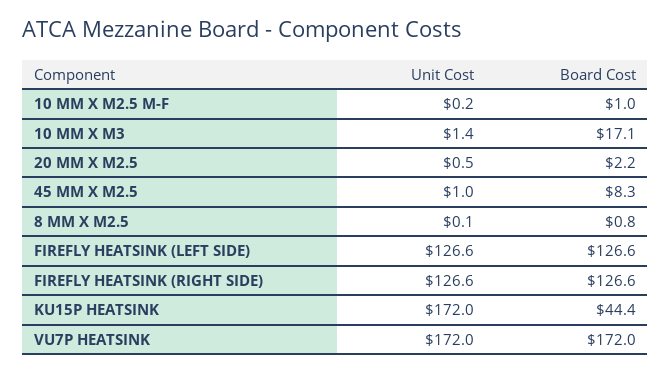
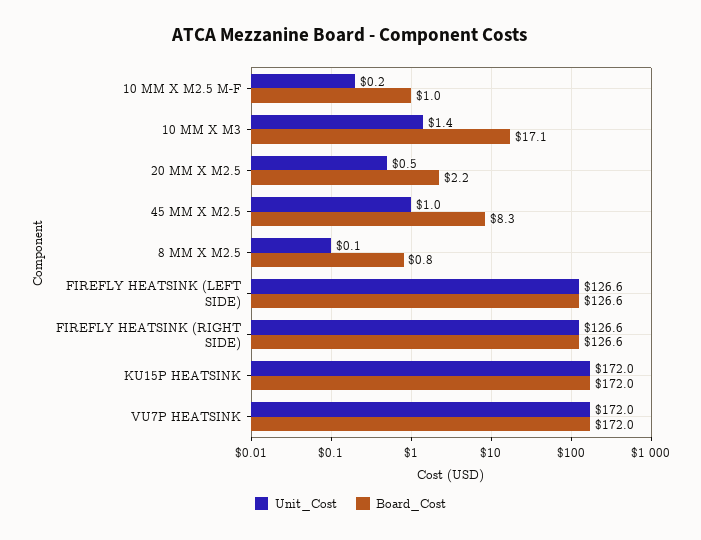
  {
    "Unit Cost": {
      "10 MM X M2.5 M-F": 0.2,
      "10 MM X M3": 1.4,
      "20 MM X M2.5": 0.5,
      "45 MM X M2.5": 1,
      "8 MM X M2.5": 0.1,
      "FIREFLY HEATSINK (LEFT SIDE)": 126.6,
      "FIREFLY HEATSINK (RIGHT SIDE)": 126.6,
      "KU15P HEATSINK": 172,
      "VU7P HEATSINK": 172
    },
    "Board Cost": {
      "10 MM X M2.5 M-F": 1,
      "10 MM X M3": 17.1,
      "20 MM X M2.5": 2.2,
      "45 MM X M2.5": 8.3,
      "8 MM X M2.5": 0.8,
      "FIREFLY HEATSINK (LEFT SIDE)": 126.6,
      "FIREFLY HEATSINK (RIGHT SIDE)": 126.6,
-     "KU15P HEATSINK": 44.4,
+     "KU15P HEATSINK": 172,
      "VU7P HEATSINK": 172
    }
  }

